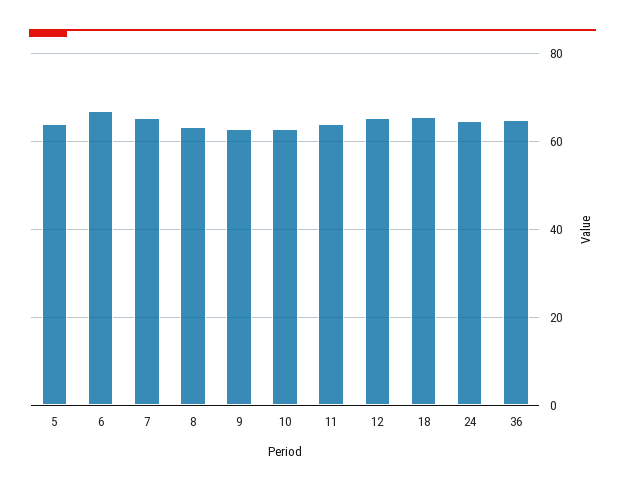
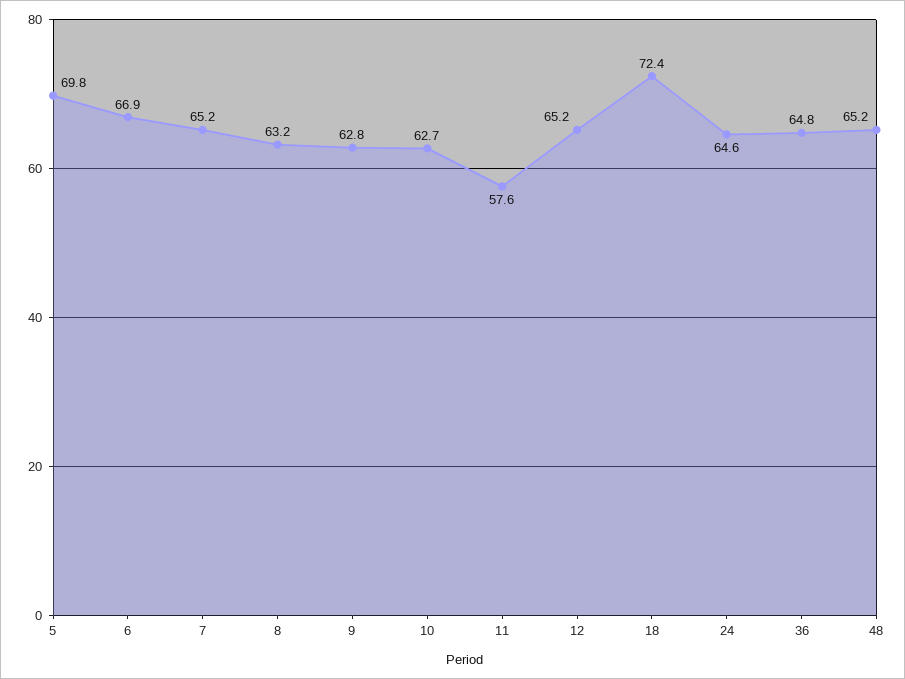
  {
-   "5": 64,
+   "5": 69.8,
    "6": 66.9,
    "7": 65.2,
    "8": 63.2,
    "9": 62.8,
    "10": 62.7,
-   "11": 64,
+   "11": 57.6,
    "12": 65.2,
-   "18": 66,
+   "18": 72.4,
    "24": 64.6,
-   "36": 64.8
+   "36": 64.8,
+   "48": 65.2
  }

